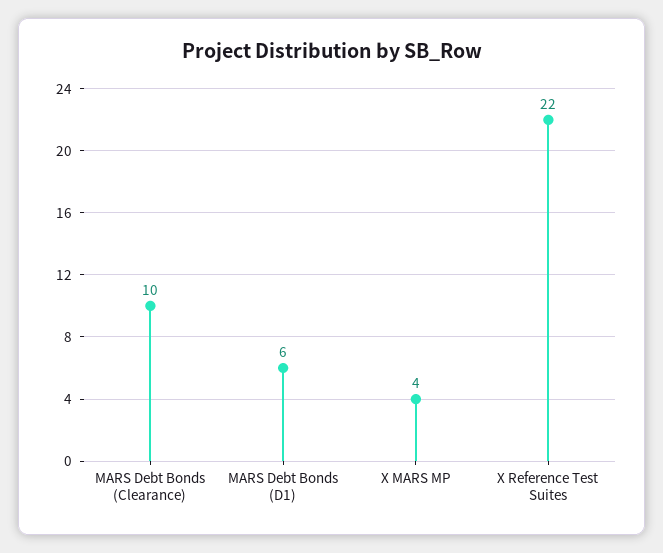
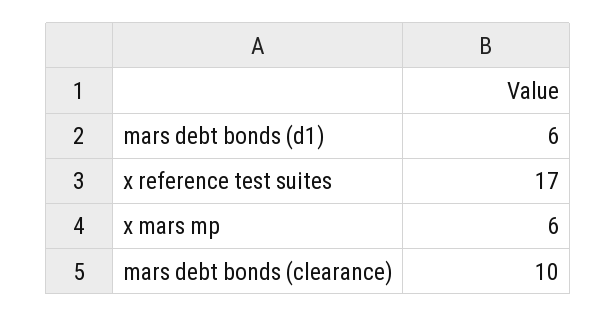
  {
    "MARS Debt Bonds (Clearance)": 10,
    "MARS Debt Bonds (D1)": 6,
-   "X MARS MP": 4,
+   "X MARS MP": 6,
-   "X Reference Test Suites": 22
+   "X Reference Test Suites": 17
  }

